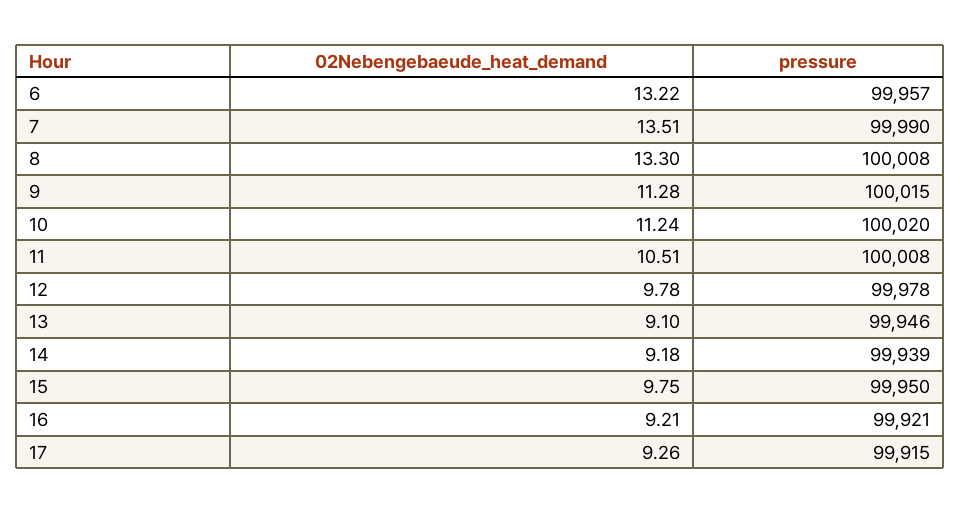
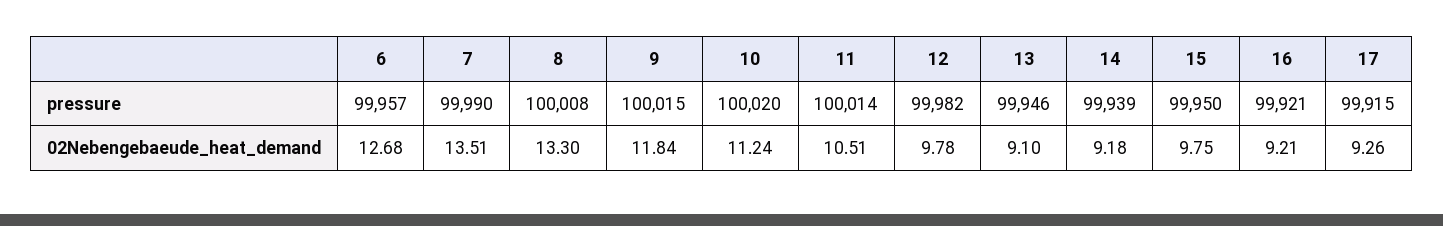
  {
    "02Nebengebaeude_heat_demand": {
-     "6": 13.22,
+     "6": 12.68,
      "7": 13.51,
      "8": 13.3,
-     "9": 11.28,
+     "9": 11.84,
      "10": 11.24,
      "11": 10.51,
      "12": 9.78,
      "13": 9.1,
      "14": 9.18,
      "15": 9.75,
      "16": 9.21,
      "17": 9.26
    },
    "pressure": {
      "6": 99957,
      "7": 99990,
      "8": 100008,
      "9": 100015,
      "10": 100020,
-     "11": 100008,
+     "11": 100014,
-     "12": 99978,
+     "12": 99982,
      "13": 99946,
      "14": 99939,
      "15": 99950,
      "16": 99921,
      "17": 99915
    }
  }

